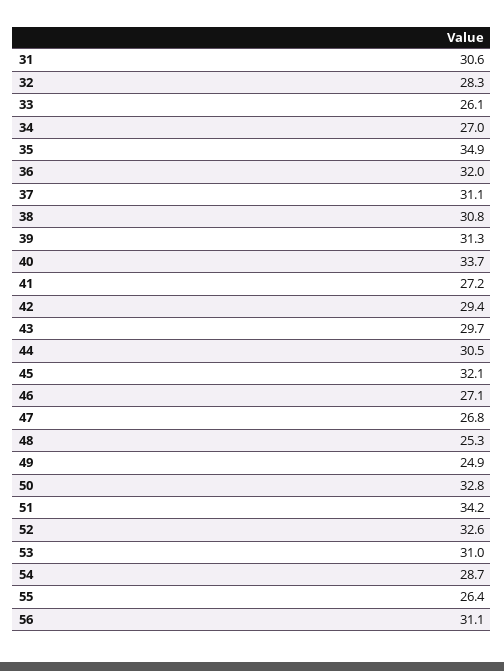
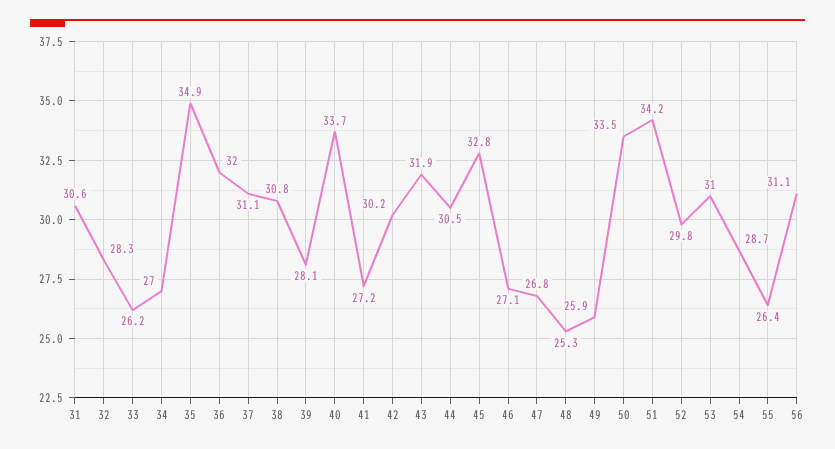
  {
    "31": 30.6,
    "32": 28.3,
-   "33": 26.1,
+   "33": 26.2,
    "34": 27,
    "35": 34.9,
    "36": 32,
    "37": 31.1,
    "38": 30.8,
-   "39": 31.3,
+   "39": 28.1,
    "40": 33.7,
    "41": 27.2,
-   "42": 29.4,
+   "42": 30.2,
-   "43": 29.7,
+   "43": 31.9,
    "44": 30.5,
-   "45": 32.1,
+   "45": 32.8,
    "46": 27.1,
    "47": 26.8,
    "48": 25.3,
-   "49": 24.9,
+   "49": 25.9,
-   "50": 32.8,
+   "50": 33.5,
    "51": 34.2,
-   "52": 32.6,
+   "52": 29.8,
    "53": 31,
    "54": 28.7,
    "55": 26.4,
    "56": 31.1
  }

